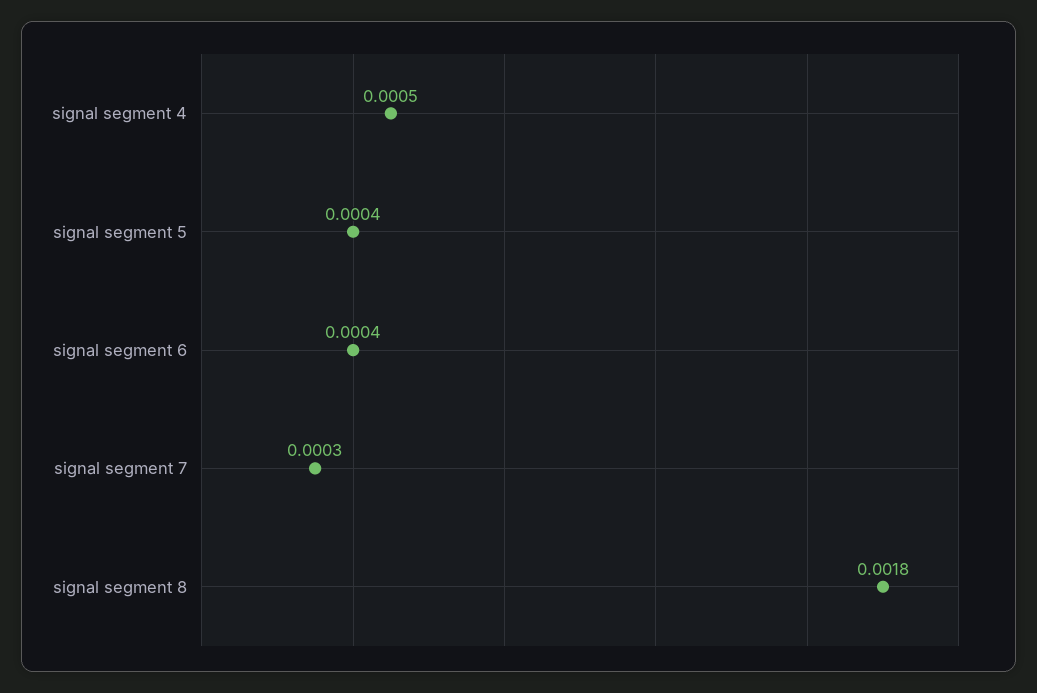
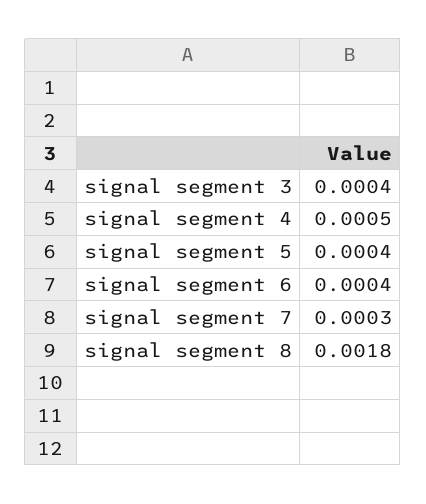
  {
    "signal segment 4": 0.0005,
    "signal segment 5": 0.0004,
    "signal segment 6": 0.0004,
    "signal segment 7": 0.0003,
-   "signal segment 8": 0.0018
+   "signal segment 8": 0.0018,
+   "signal segment 3": 0.0004
  }

